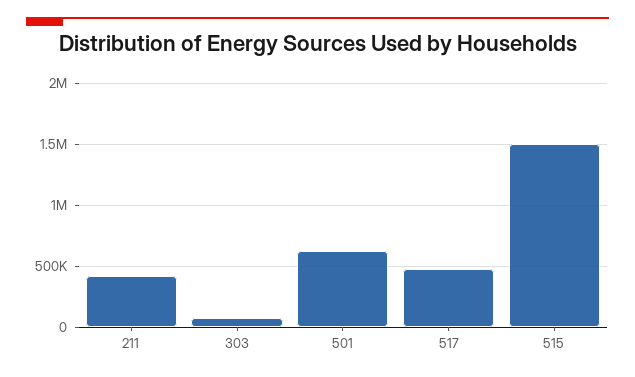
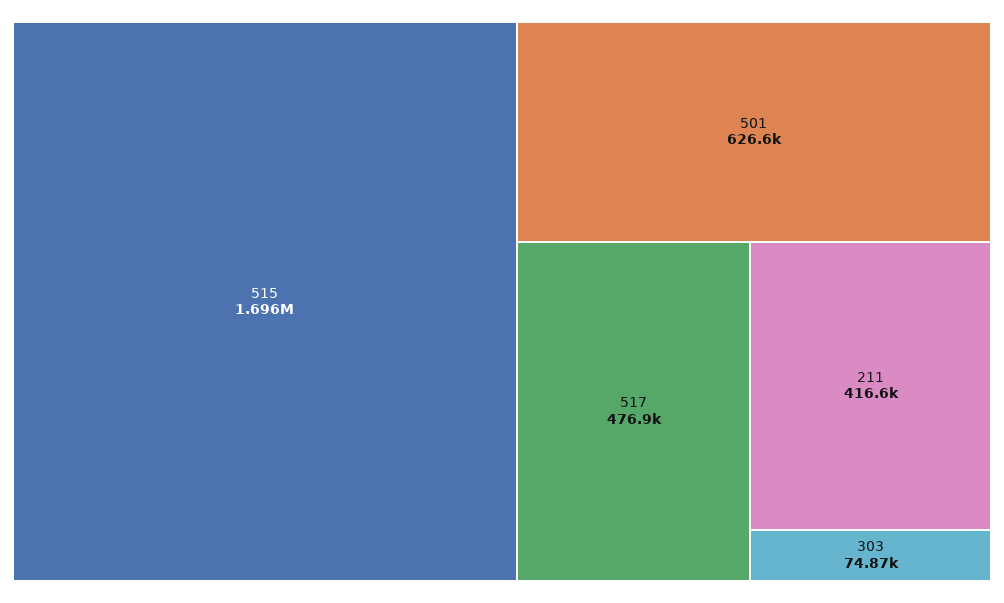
  {
    "211": 416600,
    "303": 74870,
    "501": 626600,
    "517": 476900,
-   "515": 1500000
+   "515": 1696000
  }

